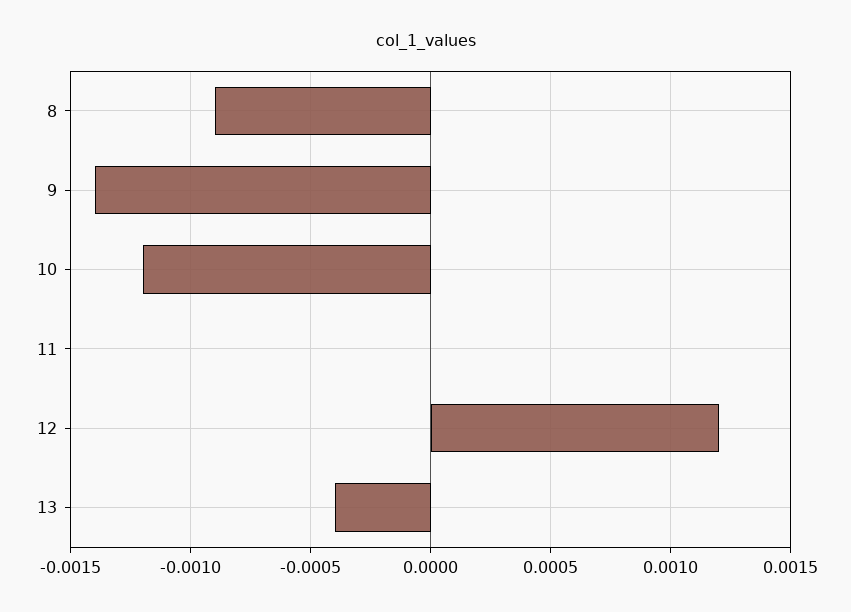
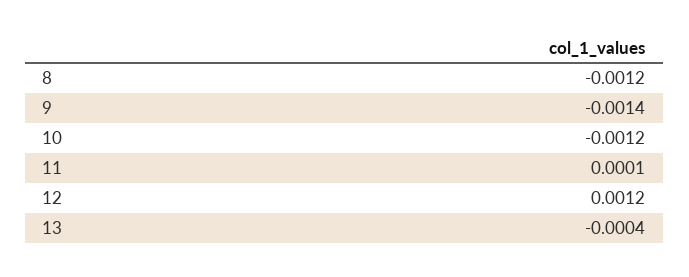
  {
-   "8": -0.0009,
+   "8": -0.0012,
    "9": -0.0014,
    "10": -0.0012,
-   "11": 0,
+   "11": 0.0001,
    "12": 0.0012,
    "13": -0.0004
  }

